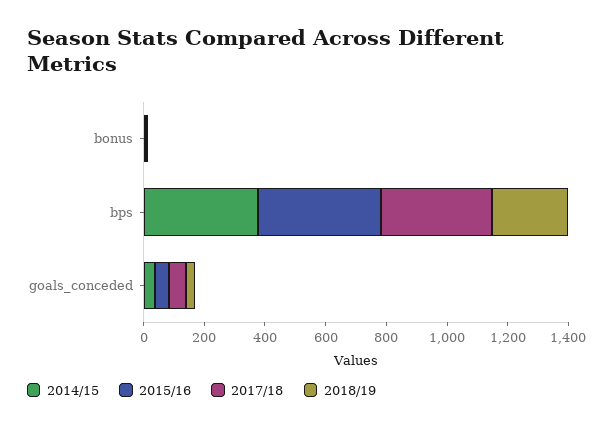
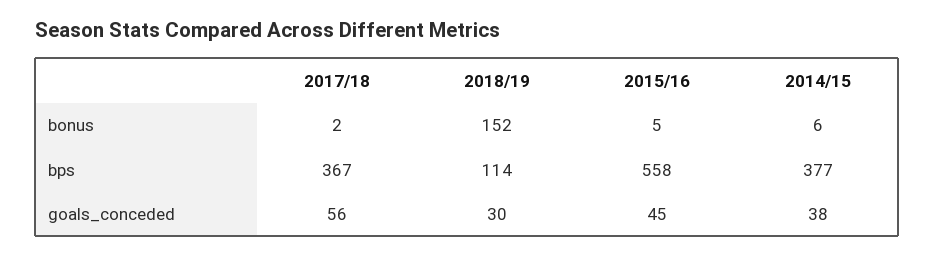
  {
    "2014/15": {
      "bonus": 6,
      "bps": 377,
      "goals_conceded": 38
    },
    "2015/16": {
      "bonus": 5,
-     "bps": 400,
+     "bps": 558,
      "goals_conceded": 45
    },
    "2017/18": {
      "bonus": 2,
      "bps": 367,
      "goals_conceded": 56
    },
    "2018/19": {
-     "bonus": 0,
+     "bonus": 152,
-     "bps": 250,
+     "bps": 114,
      "goals_conceded": 30
    }
  }

